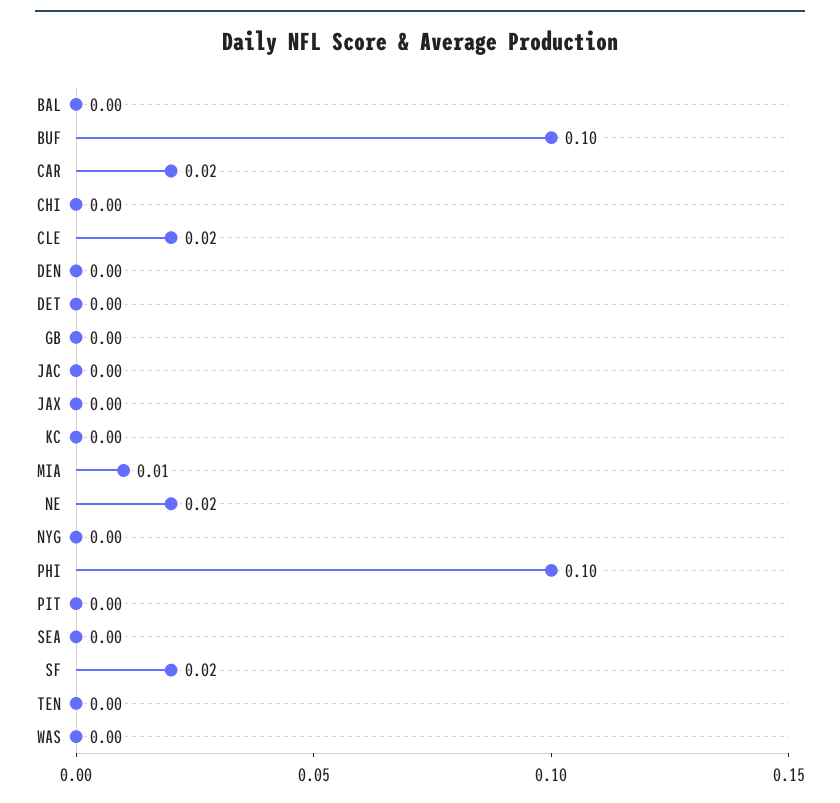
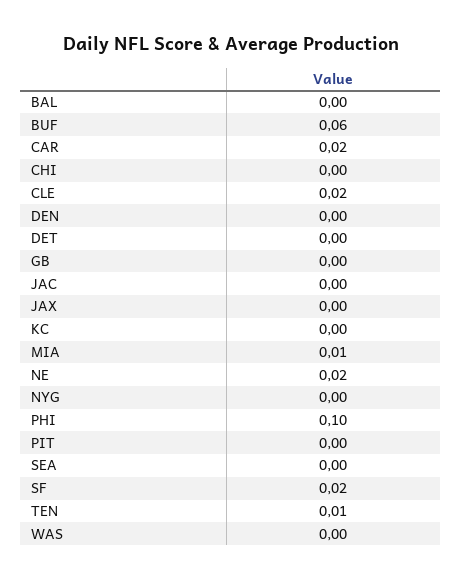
  {
    "BAL": 0,
-   "BUF": 0.1,
+   "BUF": 0.06,
    "CAR": 0.02,
    "CHI": 0,
    "CLE": 0.02,
    "DEN": 0,
    "DET": 0,
    "GB": 0,
    "JAC": 0,
    "JAX": 0,
    "KC": 0,
    "MIA": 0.01,
    "NE": 0.02,
    "NYG": 0,
    "PHI": 0.1,
    "PIT": 0,
    "SEA": 0,
    "SF": 0.02,
-   "TEN": 0,
+   "TEN": 0.01,
    "WAS": 0
  }

